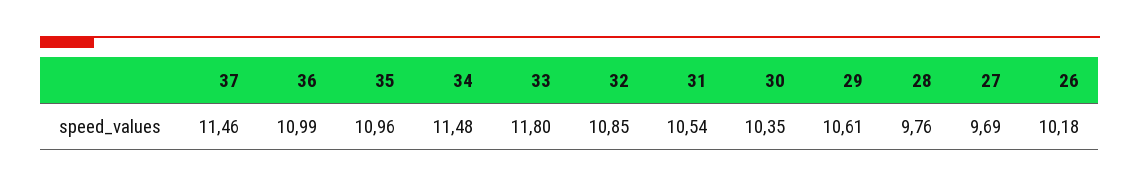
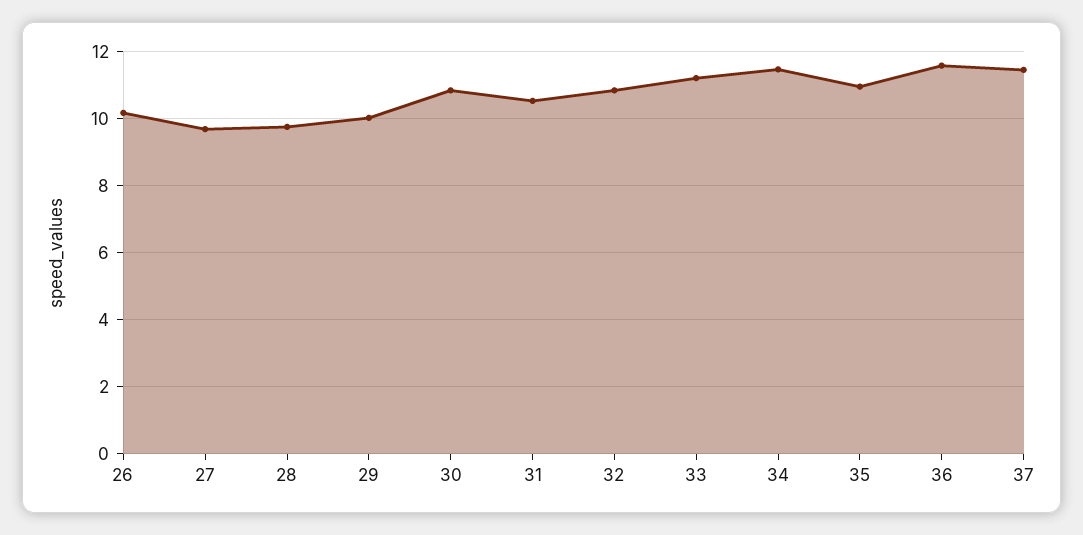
  {
    "37": 11.46,
-   "36": 10.99,
+   "36": 11.6,
    "35": 10.96,
    "34": 11.48,
-   "33": 11.8,
+   "33": 11.2,
    "32": 10.85,
    "31": 10.54,
-   "30": 10.35,
+   "30": 10.8,
-   "29": 10.61,
+   "29": 10,
    "28": 9.76,
    "27": 9.69,
    "26": 10.18
  }

